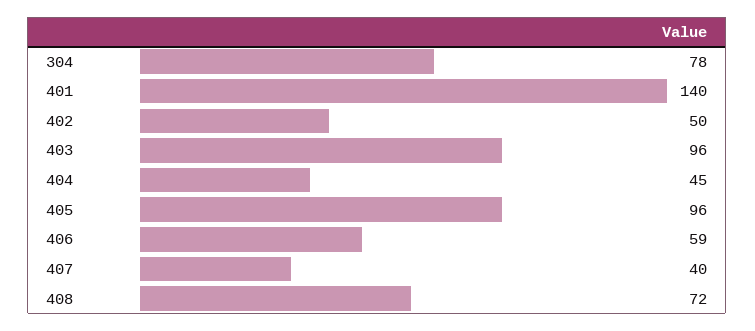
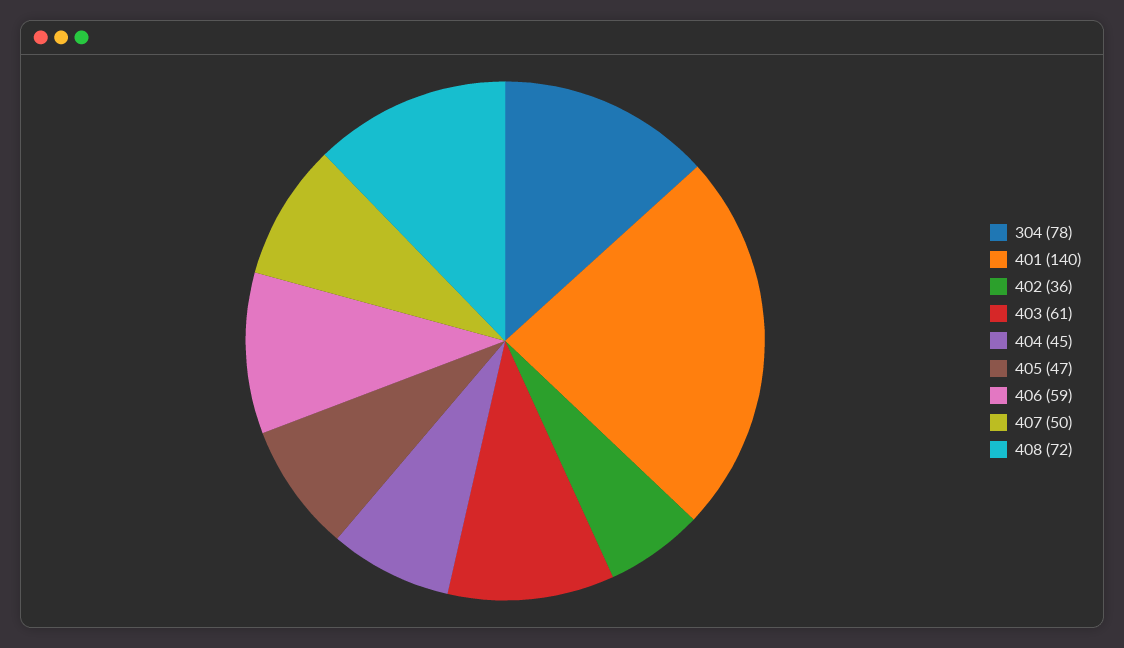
  {
    "304": 78,
    "401": 140,
-   "402": 50,
+   "402": 36,
-   "403": 96,
+   "403": 61,
    "404": 45,
-   "405": 96,
+   "405": 47,
    "406": 59,
-   "407": 40,
+   "407": 50,
    "408": 72
  }

